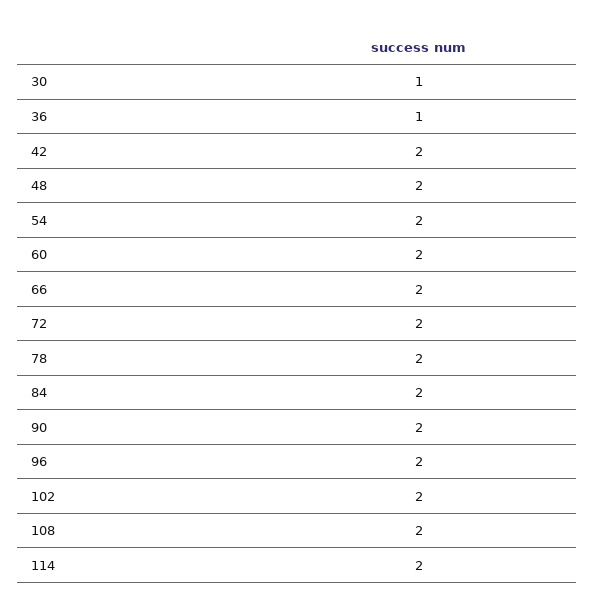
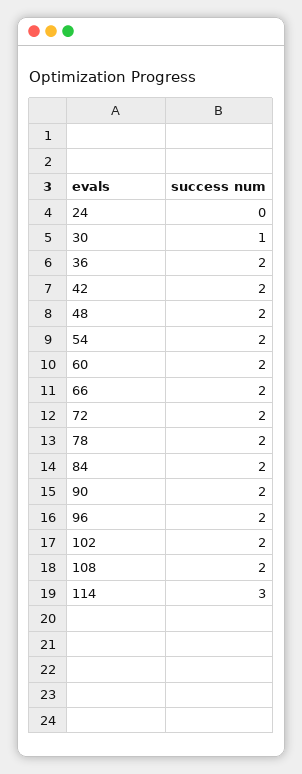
  {
    "30": 1,
-   "36": 1,
+   "36": 2,
    "42": 2,
    "48": 2,
    "54": 2,
    "60": 2,
    "66": 2,
    "72": 2,
    "78": 2,
    "84": 2,
    "90": 2,
    "96": 2,
    "102": 2,
    "108": 2,
-   "114": 2
+   "114": 3,
+   "24": 0
  }

